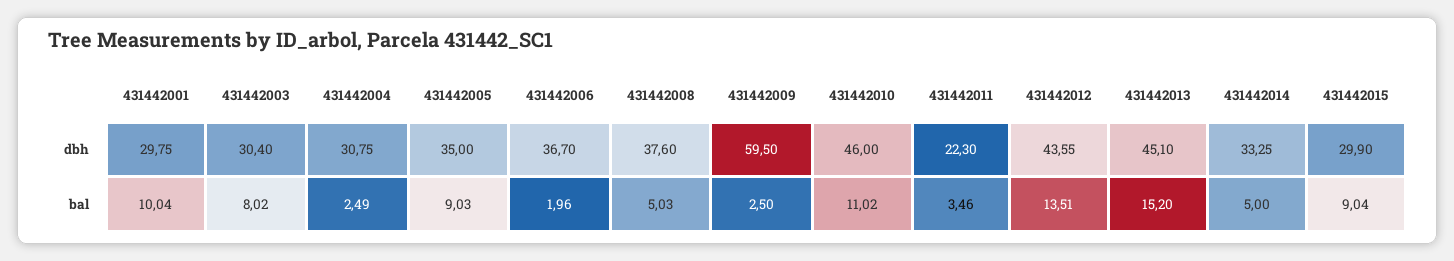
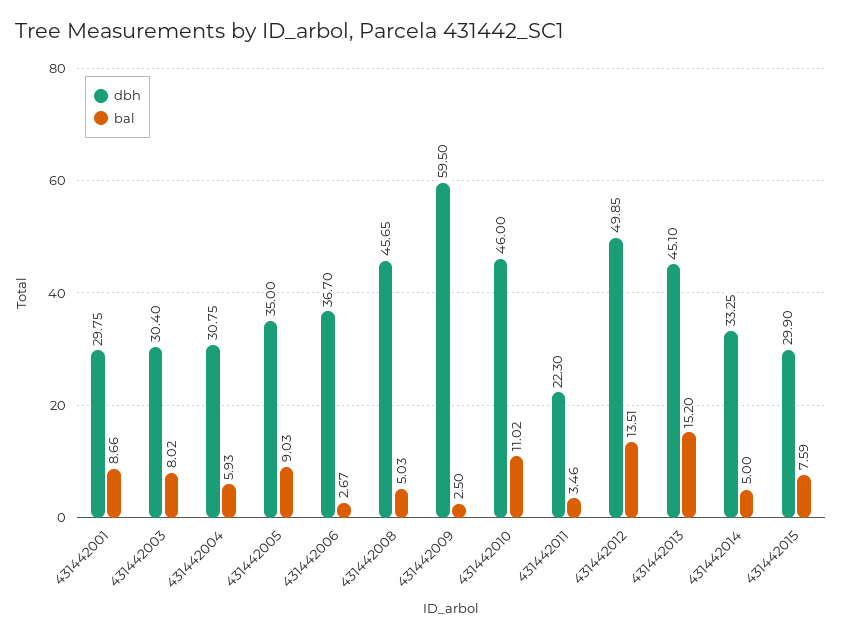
  {
    "dbh": {
      "431442001": 29.75,
      "431442003": 30.4,
      "431442004": 30.75,
      "431442005": 35,
      "431442006": 36.7,
-     "431442008": 37.6,
+     "431442008": 45.65,
      "431442009": 59.5,
      "431442010": 46,
      "431442011": 22.3,
-     "431442012": 43.55,
+     "431442012": 49.85,
      "431442013": 45.1,
      "431442014": 33.25,
      "431442015": 29.9
    },
    "bal": {
-     "431442001": 10.04,
+     "431442001": 8.66,
      "431442003": 8.02,
-     "431442004": 2.49,
+     "431442004": 5.93,
      "431442005": 9.03,
-     "431442006": 1.96,
+     "431442006": 2.67,
      "431442008": 5.03,
      "431442009": 2.5,
      "431442010": 11.02,
      "431442011": 3.46,
      "431442012": 13.51,
      "431442013": 15.2,
      "431442014": 5,
-     "431442015": 9.04
+     "431442015": 7.59
    }
  }

